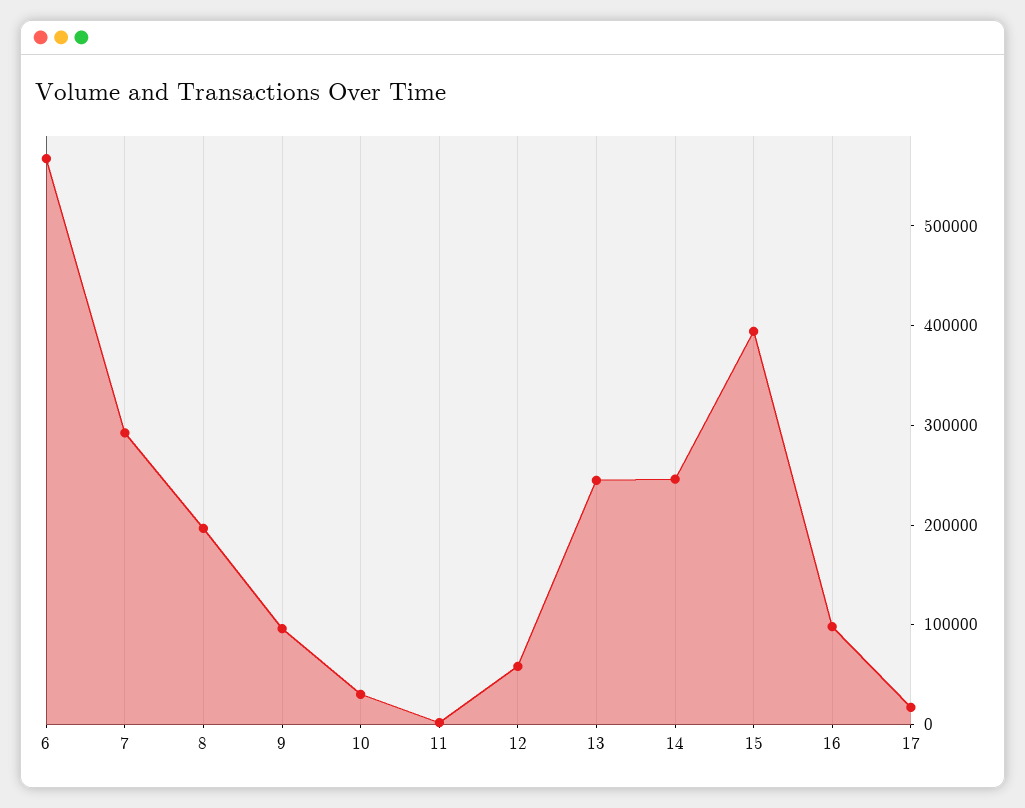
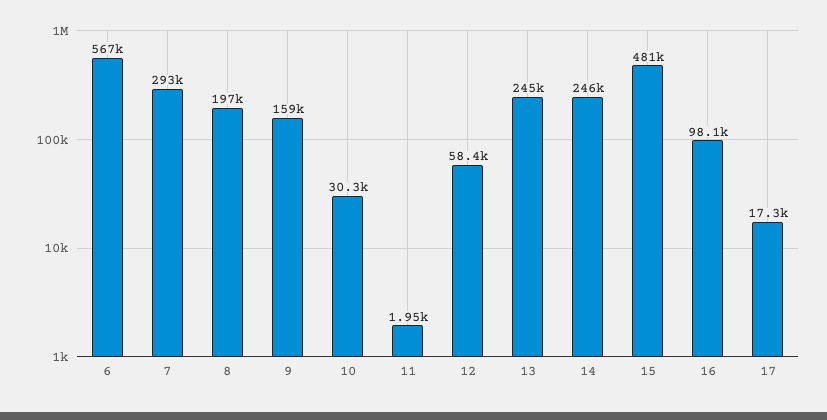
  {
    "6": 567000,
    "7": 293000,
    "8": 197000,
-   "9": 100000,
+   "9": 159000,
    "10": 30300,
    "11": 1950,
    "12": 58400,
    "13": 245000,
    "14": 246000,
-   "15": 400000,
+   "15": 481000,
    "16": 98100,
    "17": 17300
  }

